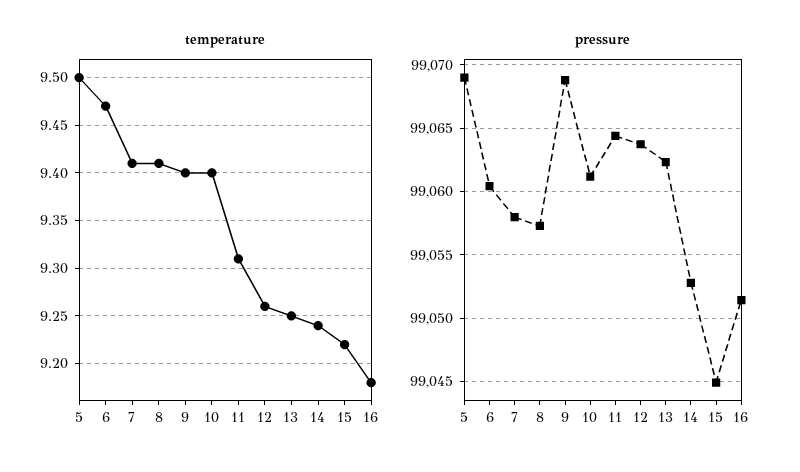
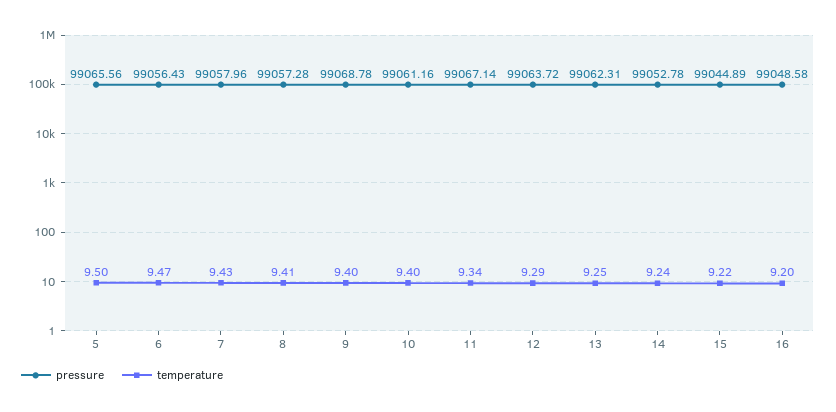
  {
    "temperature": {
      "5": 9.5,
      "6": 9.47,
-     "7": 9.41,
+     "7": 9.43,
      "8": 9.41,
      "9": 9.4,
      "10": 9.4,
-     "11": 9.31,
+     "11": 9.34,
-     "12": 9.26,
+     "12": 9.29,
      "13": 9.25,
      "14": 9.24,
      "15": 9.22,
-     "16": 9.18
+     "16": 9.2
    },
    "pressure": {
-     "5": 99069,
+     "5": 99065.56,
-     "6": 99060.5,
+     "6": 99056.43,
      "7": 99057.96,
      "8": 99057.28,
      "9": 99068.78,
      "10": 99061.16,
-     "11": 99064.5,
+     "11": 99067.14,
      "12": 99063.72,
      "13": 99062.31,
      "14": 99052.78,
      "15": 99044.89,
-     "16": 99051.5
+     "16": 99048.58
    }
  }

